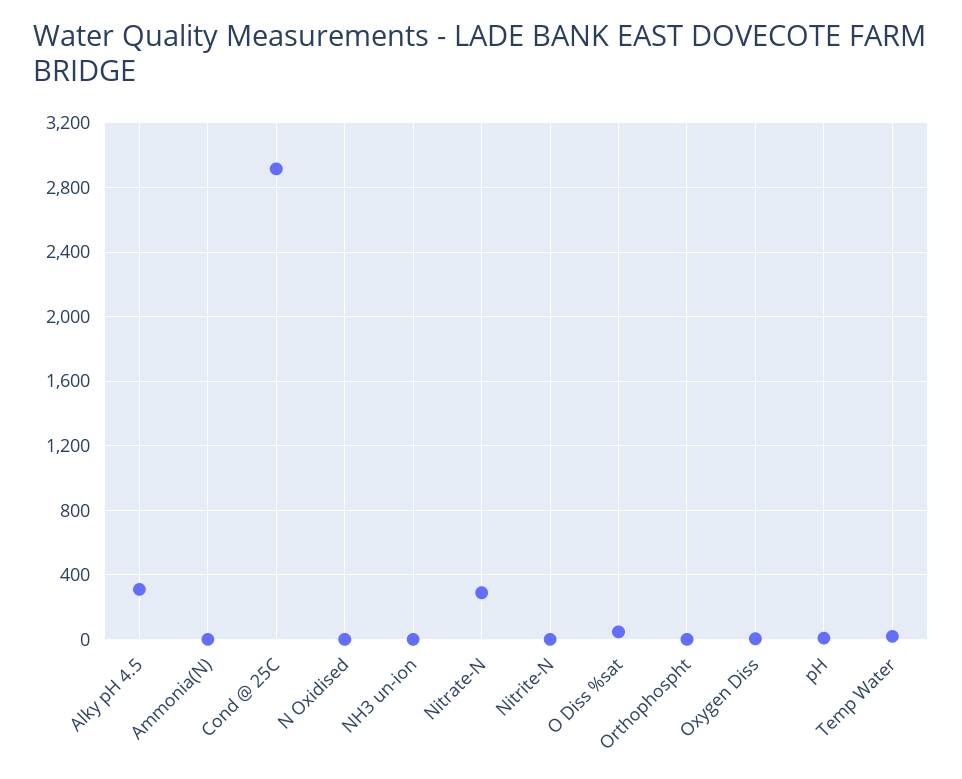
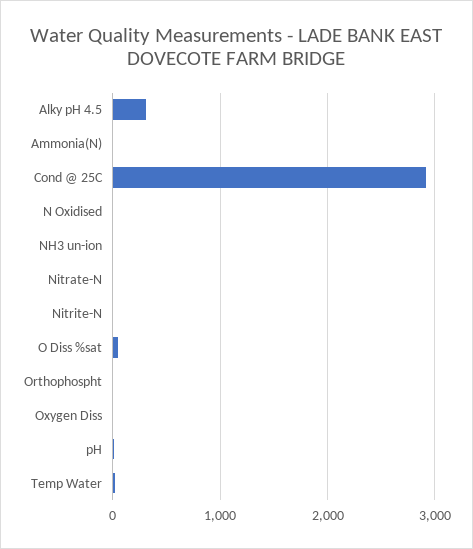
  {
    "Alky pH 4.5": 300,
    "Ammonia(N)": 0,
    "Cond @ 25C": 2900,
    "N Oxidised": 0,
    "NH3 un-ion": 0,
-   "Nitrate-N": 300,
+   "Nitrate-N": 0,
    "Nitrite-N": 0,
    "O Diss %sat": 50,
    "Orthophospht": 0,
    "Oxygen Diss": 0,
    "pH": 0,
    "Temp Water": 0
  }

